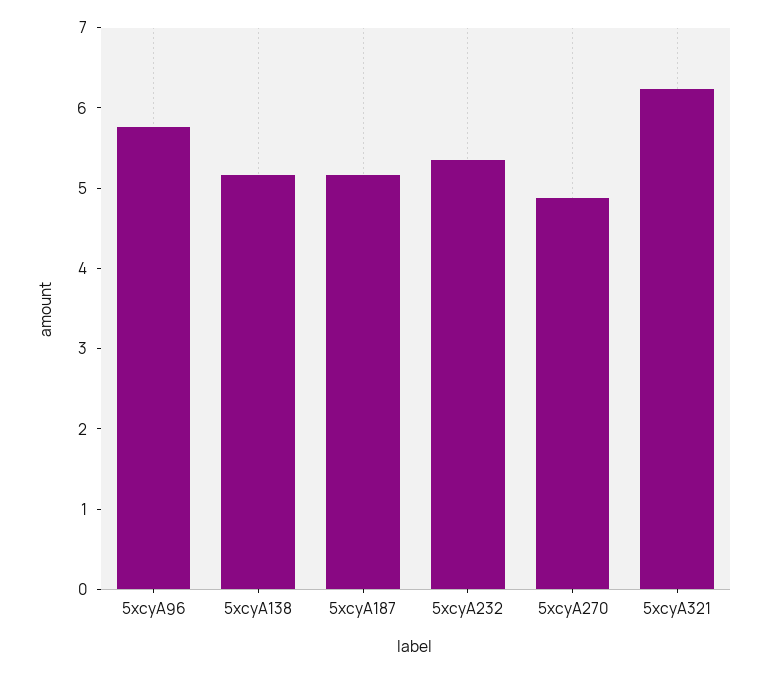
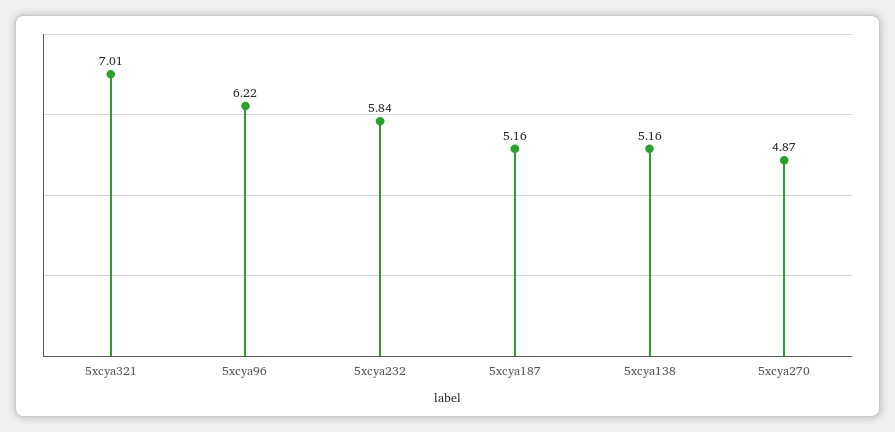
  {
-   "5xcyA96": 5.8,
+   "5xcyA96": 6.22,
    "5xcyA138": 5.16,
    "5xcyA187": 5.16,
-   "5xcyA232": 5.4,
+   "5xcyA232": 5.84,
    "5xcyA270": 4.87,
-   "5xcyA321": 6.2
+   "5xcyA321": 7.01
  }

